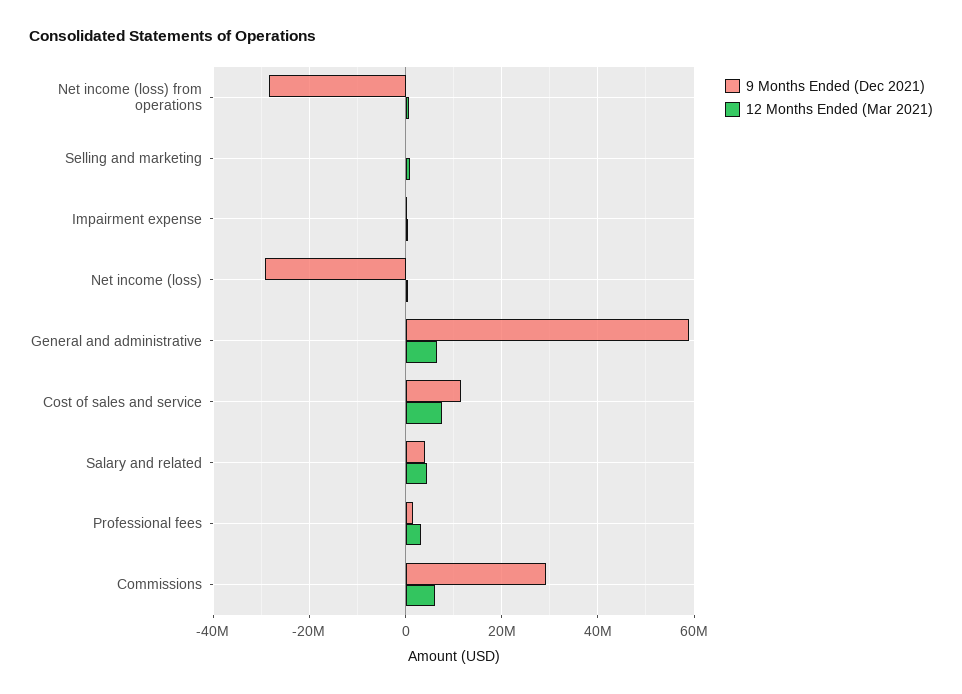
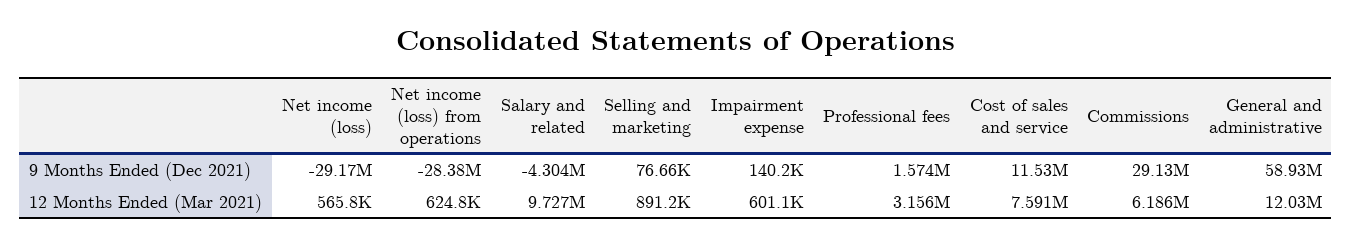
  {
    "9 Months Ended (Dec 2021)": {
      "Net income (loss) from operations": -28380000,
      "Selling and marketing": 76660,
      "Impairment expense": 140200,
      "Net income (loss)": -29170000,
      "General and administrative": 58930000,
      "Cost of sales and service": 11530000,
-     "Salary and related": 4000000,
+     "Salary and related": -4304000,
      "Professional fees": 1574000,
      "Commissions": 29130000
    },
    "12 Months Ended (Mar 2021)": {
      "Net income (loss) from operations": 624800,
      "Selling and marketing": 891200,
      "Impairment expense": 601100,
      "Net income (loss)": 565800,
-     "General and administrative": 6000000,
+     "General and administrative": 12030000,
      "Cost of sales and service": 7591000,
-     "Salary and related": 4000000,
+     "Salary and related": 9727000,
      "Professional fees": 3156000,
      "Commissions": 6186000
    }
  }

